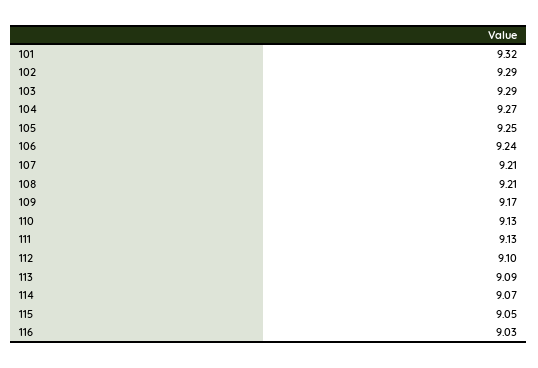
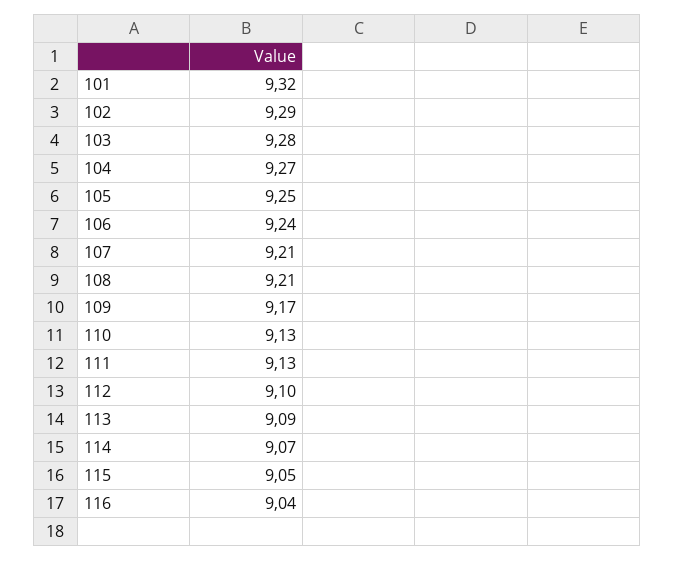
  {
    "101": 9.32,
    "102": 9.29,
-   "103": 9.29,
+   "103": 9.28,
    "104": 9.27,
    "105": 9.25,
    "106": 9.24,
    "107": 9.21,
    "108": 9.21,
    "109": 9.17,
    "110": 9.13,
    "111": 9.13,
    "112": 9.1,
    "113": 9.09,
    "114": 9.07,
    "115": 9.05,
-   "116": 9.03
+   "116": 9.04
  }

